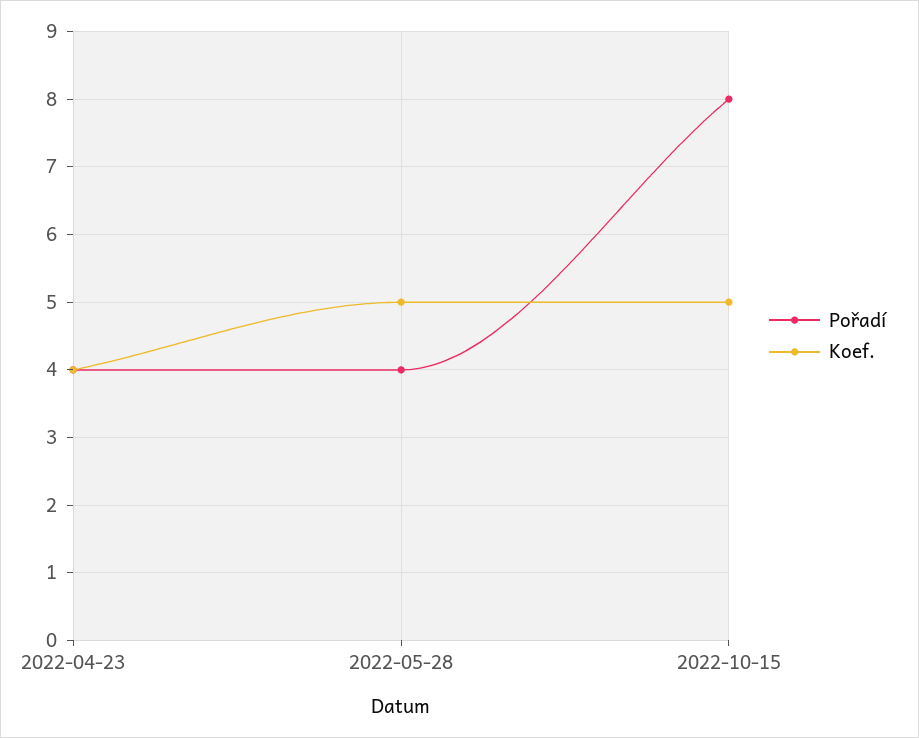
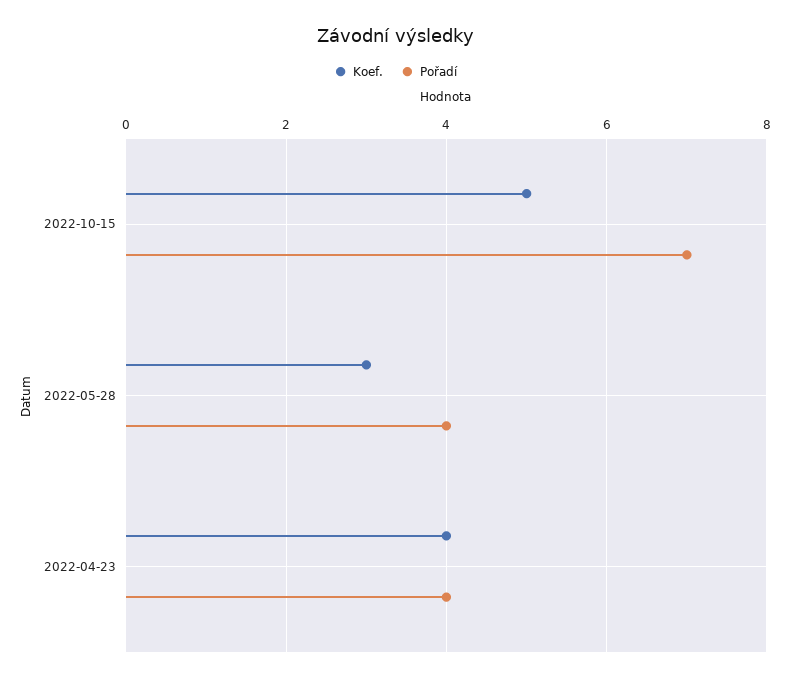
  {
    "Pořadí": {
      "2022-04-23": 4,
      "2022-05-28": 4,
-     "2022-10-15": 8
+     "2022-10-15": 7
    },
    "Koef.": {
      "2022-04-23": 4,
-     "2022-05-28": 5,
+     "2022-05-28": 3,
      "2022-10-15": 5
    }
  }

